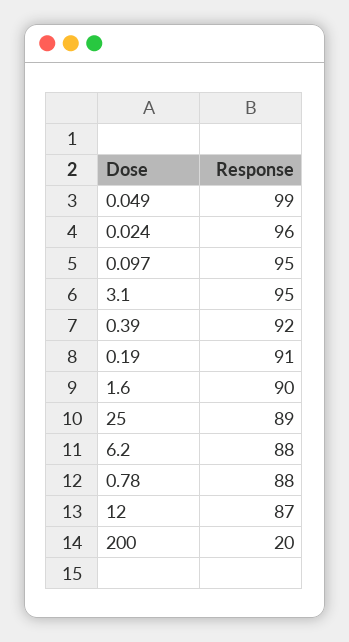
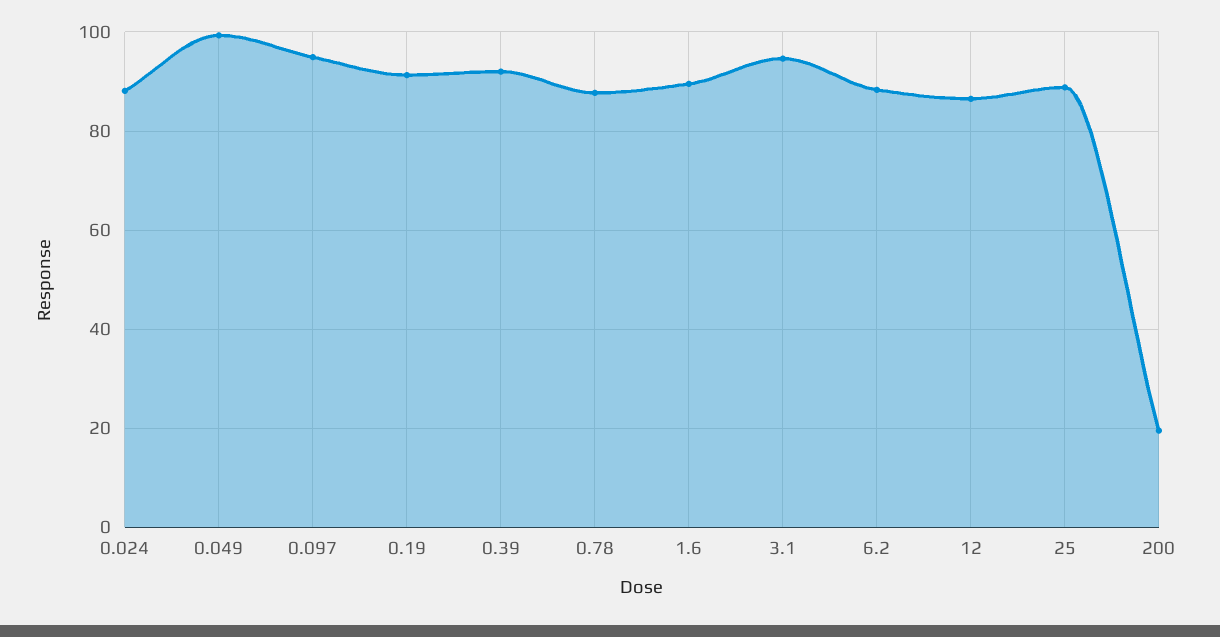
  {
    "0.049": 99,
-   "0.024": 96,
+   "0.024": 88,
    "0.097": 95,
    "3.1": 95,
    "0.39": 92,
    "0.19": 91,
    "1.6": 90,
    "25": 89,
    "6.2": 88,
    "0.78": 88,
    "12": 87,
    "200": 20
  }

